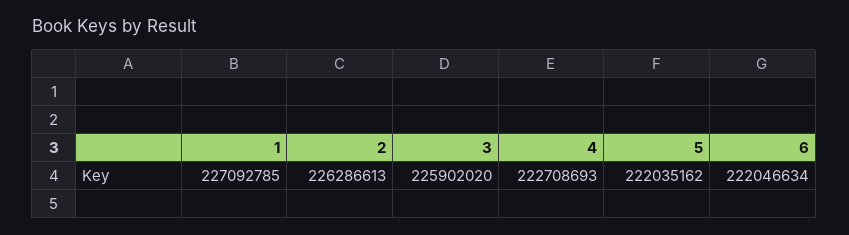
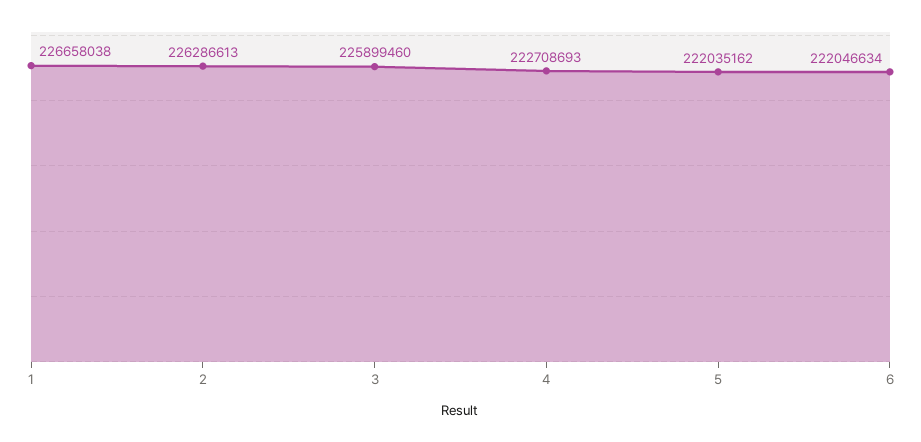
  {
-   "1": 227092785,
+   "1": 226658038,
    "2": 226286613,
-   "3": 225902020,
+   "3": 225899460,
    "4": 222708693,
    "5": 222035162,
    "6": 222046634
  }

